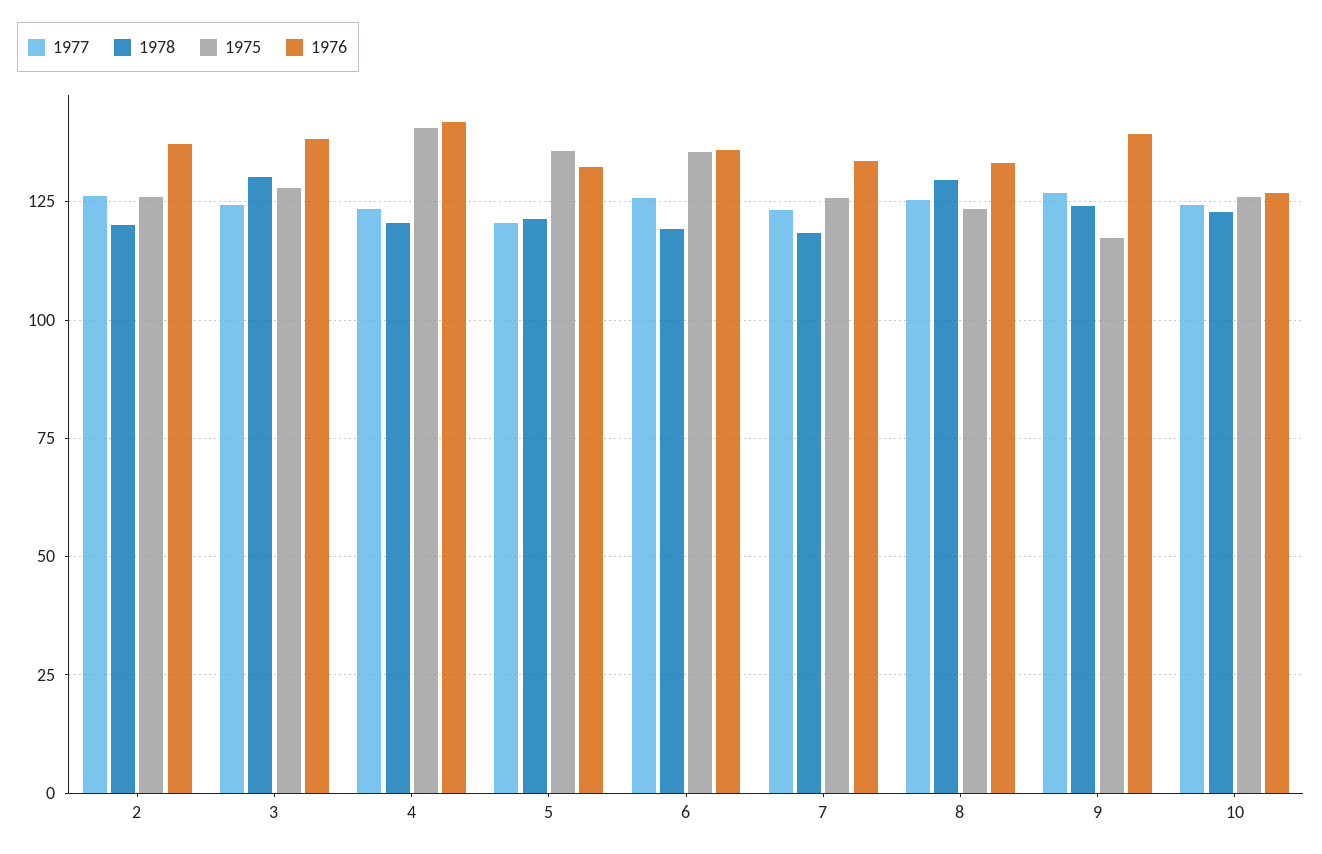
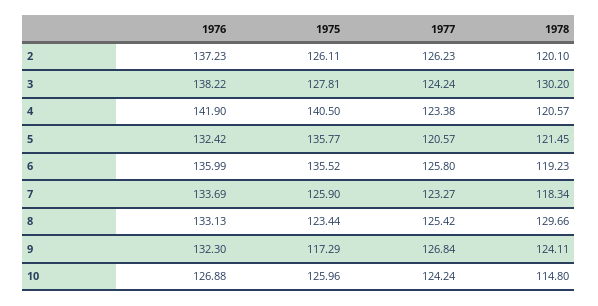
  {
    "1977": {
      "2": 126.23,
      "3": 124.24,
      "4": 123.38,
      "5": 120.57,
      "6": 125.8,
      "7": 123.27,
      "8": 125.42,
      "9": 126.84,
      "10": 124.24
    },
    "1978": {
      "2": 120.1,
      "3": 130.2,
      "4": 120.57,
      "5": 121.45,
      "6": 119.23,
      "7": 118.34,
      "8": 129.66,
      "9": 124.11,
-     "10": 122.5
+     "10": 114.8
    },
    "1975": {
      "2": 126.11,
      "3": 127.81,
      "4": 140.5,
      "5": 135.77,
      "6": 135.52,
      "7": 125.9,
      "8": 123.44,
      "9": 117.29,
      "10": 125.96
    },
    "1976": {
      "2": 137.23,
      "3": 138.22,
      "4": 141.9,
      "5": 132.42,
      "6": 135.99,
      "7": 133.69,
      "8": 133.13,
-     "9": 140,
+     "9": 132.3,
      "10": 126.88
    }
  }

